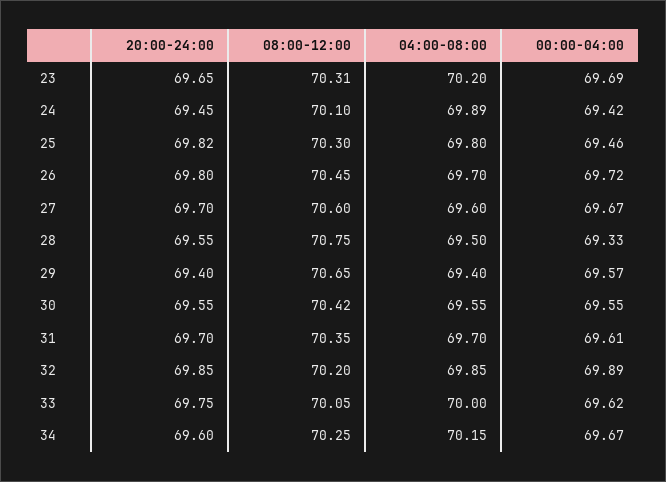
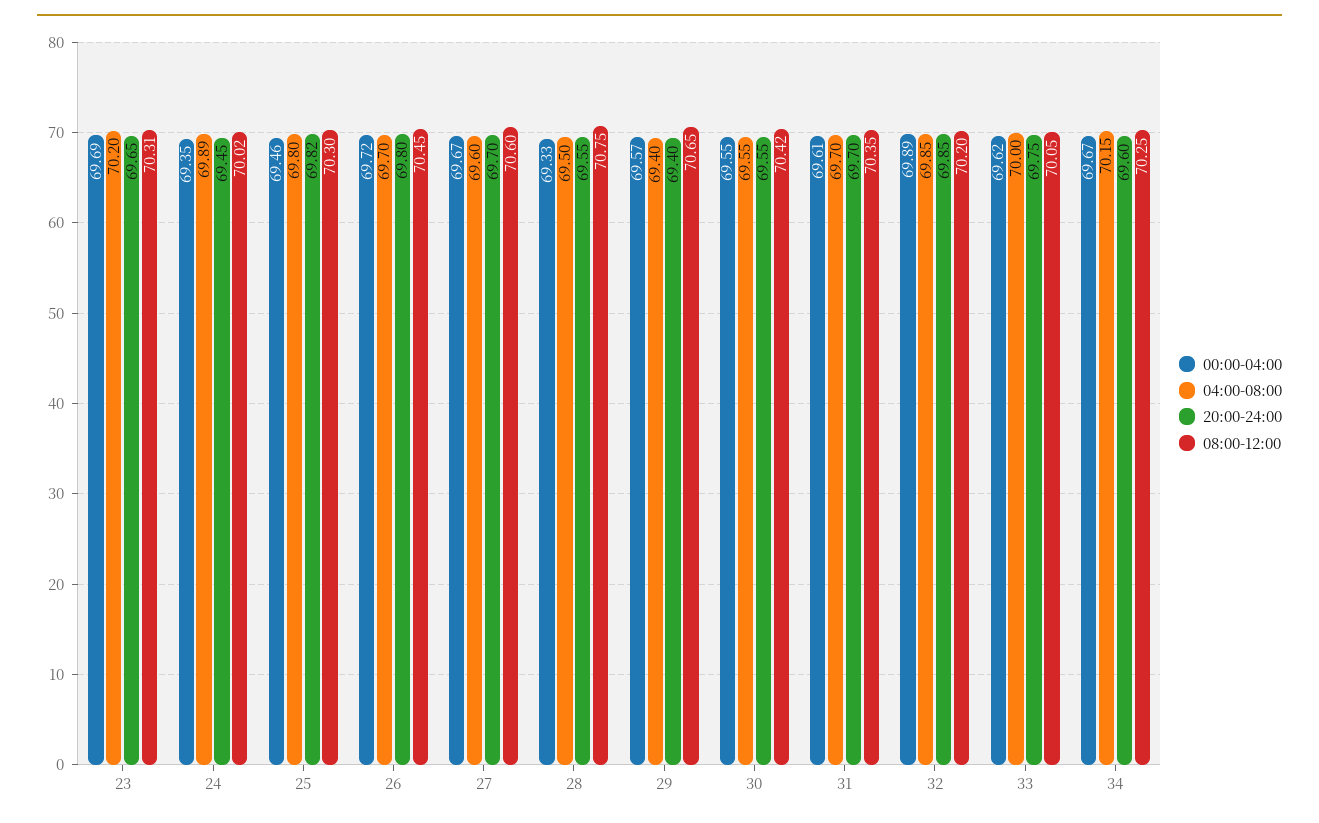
  {
    "20:00-24:00": {
      "23": 69.65,
      "24": 69.45,
      "25": 69.82,
      "26": 69.8,
      "27": 69.7,
      "28": 69.55,
      "29": 69.4,
      "30": 69.55,
      "31": 69.7,
      "32": 69.85,
      "33": 69.75,
      "34": 69.6
    },
    "08:00-12:00": {
      "23": 70.31,
-     "24": 70.1,
+     "24": 70.02,
      "25": 70.3,
      "26": 70.45,
      "27": 70.6,
      "28": 70.75,
      "29": 70.65,
      "30": 70.42,
      "31": 70.35,
      "32": 70.2,
      "33": 70.05,
      "34": 70.25
    },
    "04:00-08:00": {
      "23": 70.2,
      "24": 69.89,
      "25": 69.8,
      "26": 69.7,
      "27": 69.6,
      "28": 69.5,
      "29": 69.4,
      "30": 69.55,
      "31": 69.7,
      "32": 69.85,
      "33": 70,
      "34": 70.15
    },
    "00:00-04:00": {
      "23": 69.69,
-     "24": 69.42,
+     "24": 69.35,
      "25": 69.46,
      "26": 69.72,
      "27": 69.67,
      "28": 69.33,
      "29": 69.57,
      "30": 69.55,
      "31": 69.61,
      "32": 69.89,
      "33": 69.62,
      "34": 69.67
    }
  }

